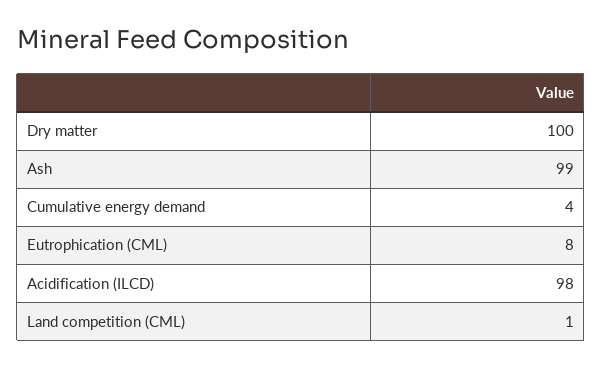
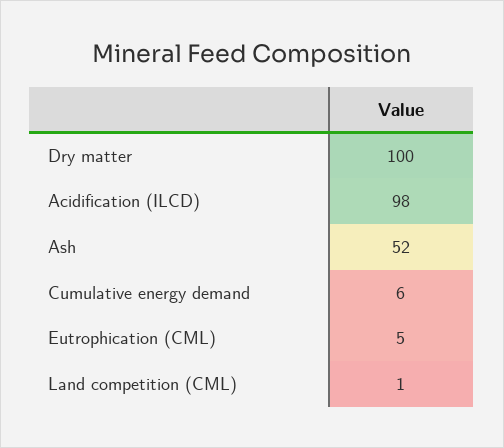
  {
    "Dry matter": 100,
-   "Ash": 99,
+   "Ash": 52,
-   "Cumulative energy demand": 4,
+   "Cumulative energy demand": 6,
-   "Eutrophication (CML)": 8,
+   "Eutrophication (CML)": 5,
    "Acidification (ILCD)": 98,
    "Land competition (CML)": 1
  }

